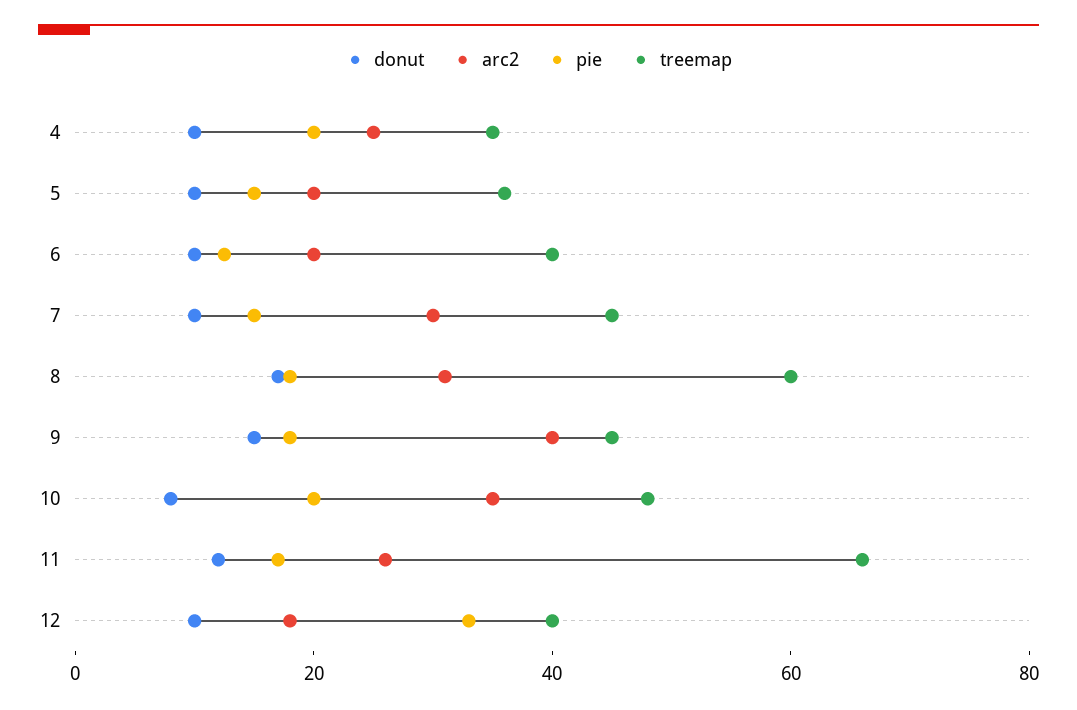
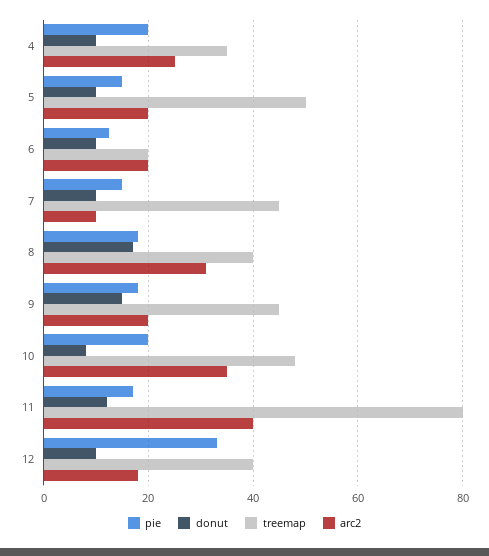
  {
    "donut": {
      "4": 10,
      "5": 10,
      "6": 10,
      "7": 10,
      "8": 18,
      "9": 16,
      "10": 8,
      "11": 12,
      "12": 10
    },
    "arc2": {
      "4": 26,
      "5": 20,
      "6": 20,
-     "7": 30,
+     "7": 10,
      "8": 32,
-     "9": 40,
+     "9": 20,
      "10": 36,
-     "11": 25,
+     "11": 40,
      "12": 18
    },
    "pie": {
      "4": 20,
      "5": 16,
      "6": 12,
      "7": 16,
      "8": 18,
      "9": 18,
      "10": 20,
      "11": 18,
      "12": 34
    },
    "treemap": {
      "4": 36,
-     "5": 35,
+     "5": 50,
-     "6": 40,
+     "6": 20,
      "7": 46,
-     "8": 60,
+     "8": 40,
      "9": 46,
      "10": 48,
-     "11": 65,
+     "11": 80,
      "12": 40
    }
  }

